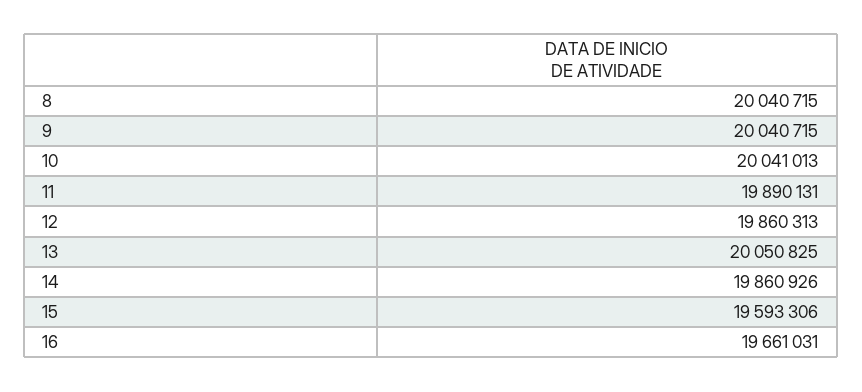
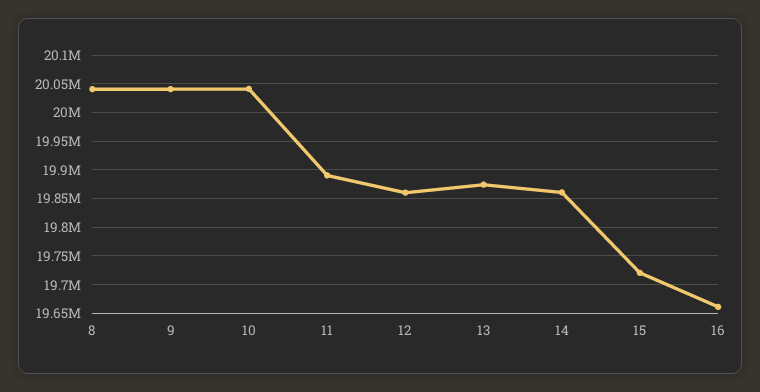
  {
    "8": 20040715,
    "9": 20040715,
    "10": 20041013,
    "11": 19890131,
    "12": 19860313,
-   "13": 20050825,
+   "13": 19875000,
    "14": 19860926,
-   "15": 19593306,
+   "15": 19725000,
    "16": 19661031
  }

